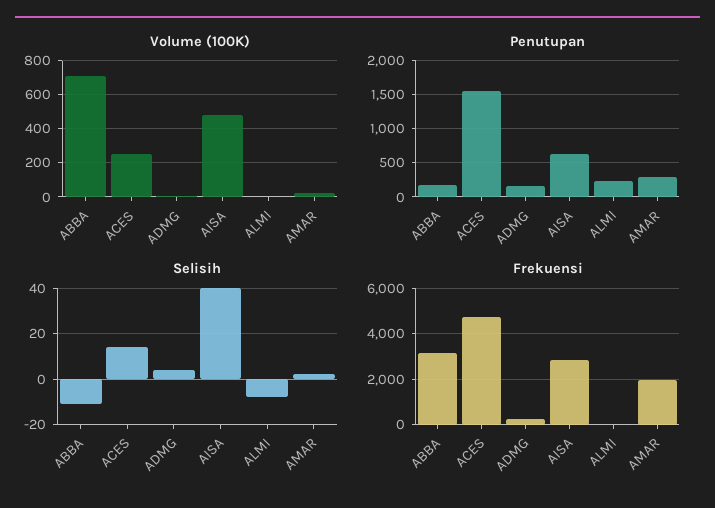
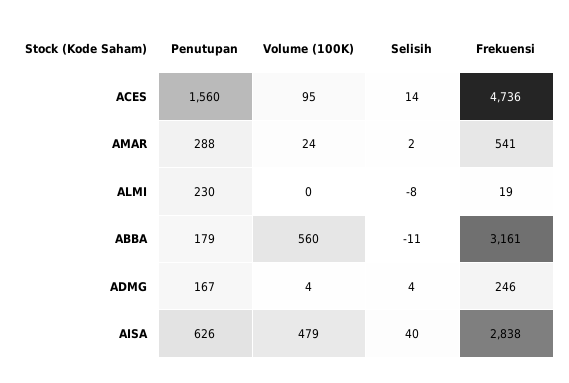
  {
    "Volume (100K)": {
-     "ABBA": 700,
+     "ABBA": 560,
-     "ACES": 250,
+     "ACES": 95,
      "ADMG": 4,
      "AISA": 479,
      "ALMI": 0,
      "AMAR": 24
    },
    "Penutupan": {
      "ABBA": 179,
      "ACES": 1560,
      "ADMG": 167,
      "AISA": 626,
      "ALMI": 230,
      "AMAR": 288
    },
    "Selisih": {
      "ABBA": -11,
      "ACES": 14,
      "ADMG": 4,
      "AISA": 40,
      "ALMI": -8,
      "AMAR": 2
    },
    "Frekuensi": {
      "ABBA": 3161,
      "ACES": 4736,
      "ADMG": 246,
      "AISA": 2838,
      "ALMI": 19,
-     "AMAR": 2000
+     "AMAR": 541
    }
  }

